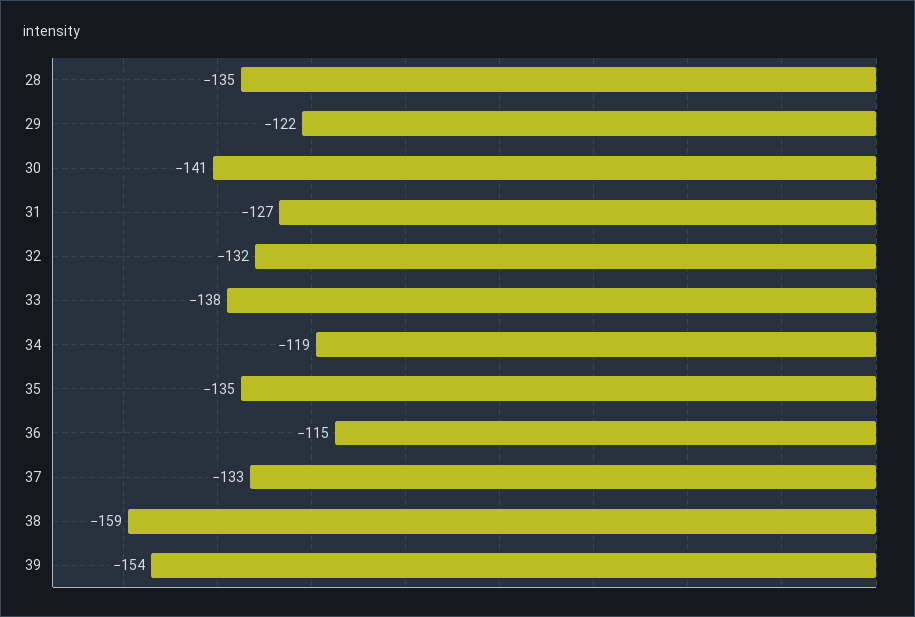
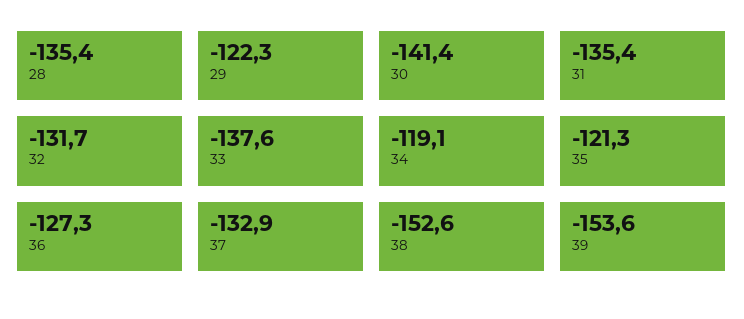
  {
    "28": -135.4,
    "29": -122.3,
    "30": -141.4,
-   "31": -127,
+   "31": -135.4,
    "32": -131.7,
    "33": -137.6,
    "34": -119.1,
-   "35": -135,
+   "35": -121.3,
-   "36": -115,
+   "36": -127.3,
    "37": -132.9,
-   "38": -159,
+   "38": -152.6,
    "39": -153.6
  }

